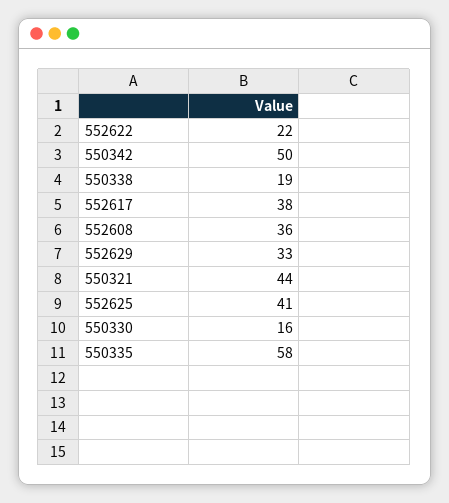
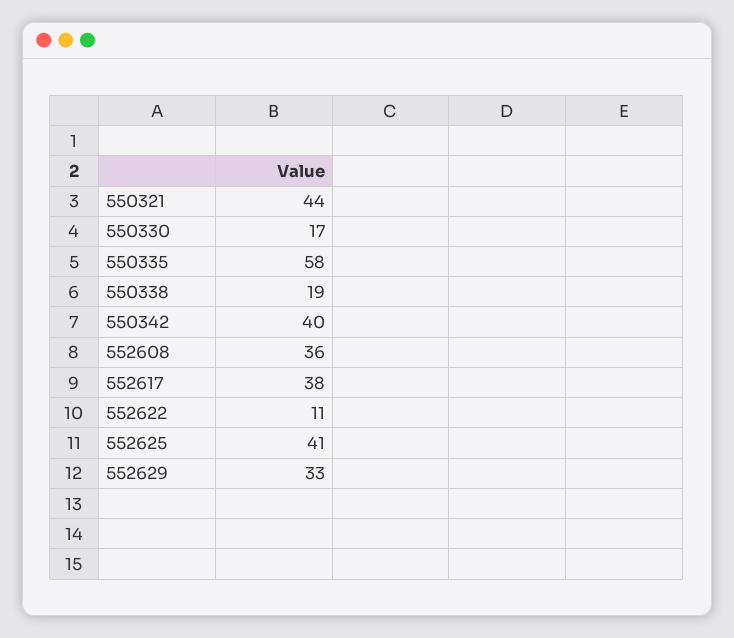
  {
-   "552622": 22,
+   "552622": 11,
-   "550342": 50,
+   "550342": 40,
    "550338": 19,
    "552617": 38,
    "552608": 36,
    "552629": 33,
    "550321": 44,
    "552625": 41,
-   "550330": 16,
+   "550330": 17,
    "550335": 58
  }

